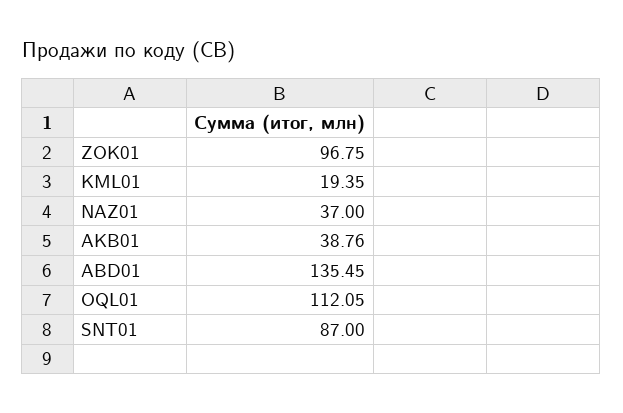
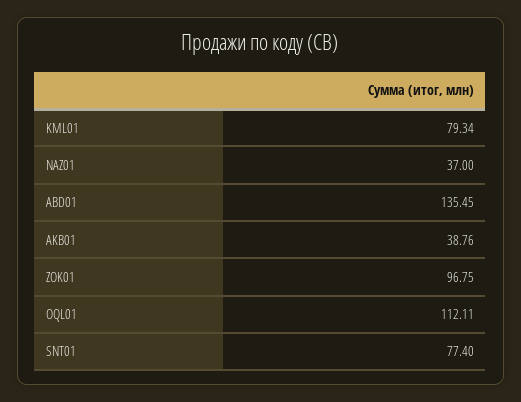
  {
    "ZOK01": 96.75,
-   "KML01": 19.35,
+   "KML01": 79.34,
    "NAZ01": 37,
    "AKB01": 38.76,
    "ABD01": 135.45,
-   "OQL01": 112.05,
+   "OQL01": 112.11,
-   "SNT01": 87
+   "SNT01": 77.4
  }

